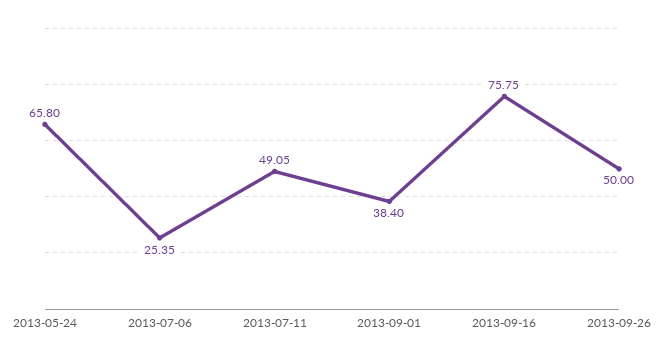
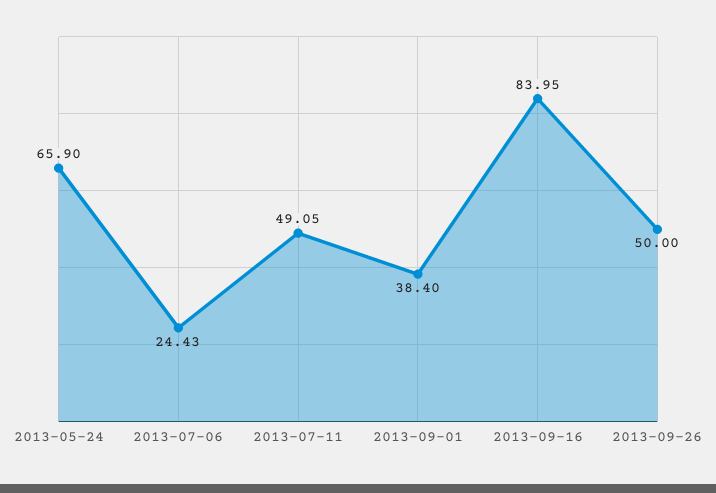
  {
-   "2013-05-24": 65.8,
+   "2013-05-24": 65.9,
-   "2013-07-06": 25.35,
+   "2013-07-06": 24.43,
    "2013-07-11": 49.05,
    "2013-09-01": 38.4,
-   "2013-09-16": 75.75,
+   "2013-09-16": 83.95,
    "2013-09-26": 50
  }

